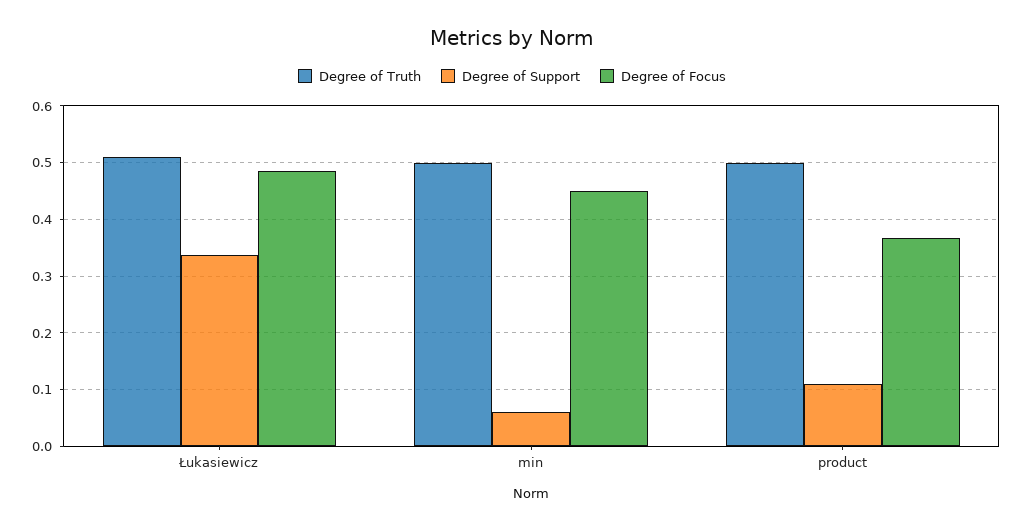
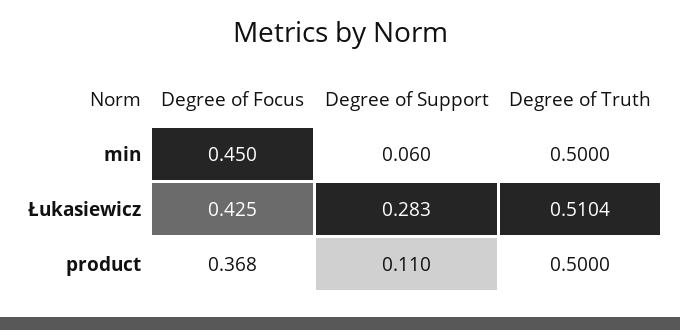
  {
    "Degree of Truth": {
      "Łukasiewicz": 0.5104,
      "min": 0.5,
      "product": 0.5
    },
    "Degree of Support": {
-     "Łukasiewicz": 0.34,
+     "Łukasiewicz": 0.283,
      "min": 0.06,
      "product": 0.11
    },
    "Degree of Focus": {
-     "Łukasiewicz": 0.48,
+     "Łukasiewicz": 0.425,
      "min": 0.45,
      "product": 0.368
    }
  }

